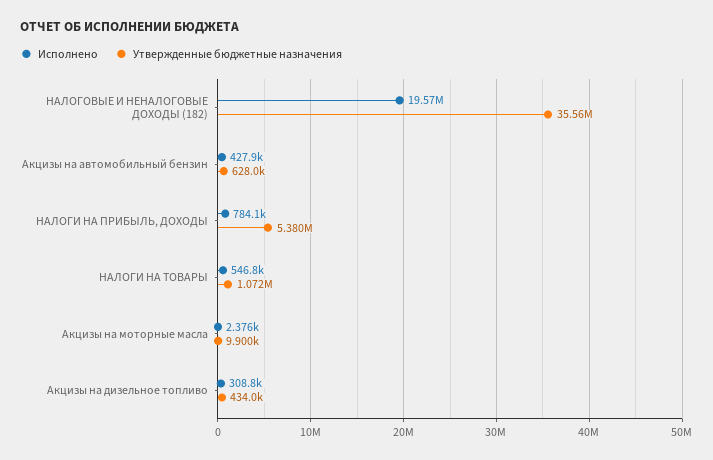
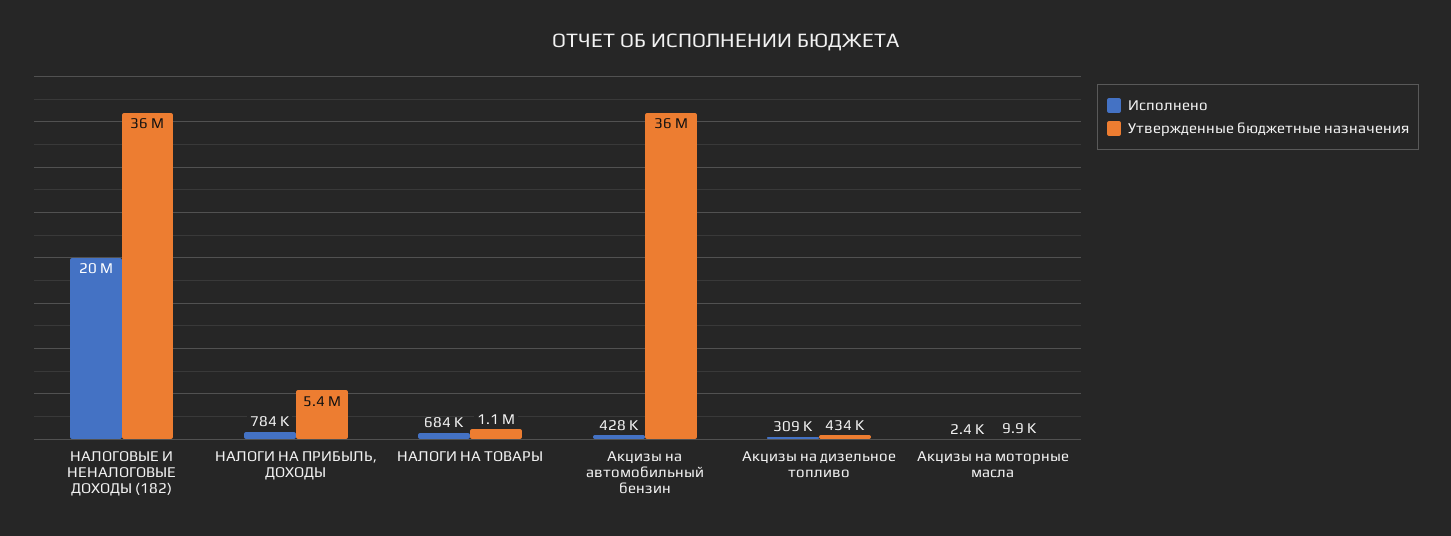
  {
    "Исполнено": {
      "НАЛОГОВЫЕ И НЕНАЛОГОВЫЕ ДОХОДЫ (182)": 19570000,
      "Акцизы на автомобильный бензин": 427900,
      "НАЛОГИ НА ПРИБЫЛЬ, ДОХОДЫ": 784100,
-     "НАЛОГИ НА ТОВАРЫ": 546800,
+     "НАЛОГИ НА ТОВАРЫ": 684000,
      "Акцизы на моторные масла": 2376,
      "Акцизы на дизельное топливо": 308800
    },
    "Утвержденные бюджетные назначения": {
      "НАЛОГОВЫЕ И НЕНАЛОГОВЫЕ ДОХОДЫ (182)": 35560000,
-     "Акцизы на автомобильный бензин": 628000,
+     "Акцизы на автомобильный бензин": 36000000,
      "НАЛОГИ НА ПРИБЫЛЬ, ДОХОДЫ": 5380000,
      "НАЛОГИ НА ТОВАРЫ": 1072000,
      "Акцизы на моторные масла": 9900,
      "Акцизы на дизельное топливо": 434000
    }
  }

